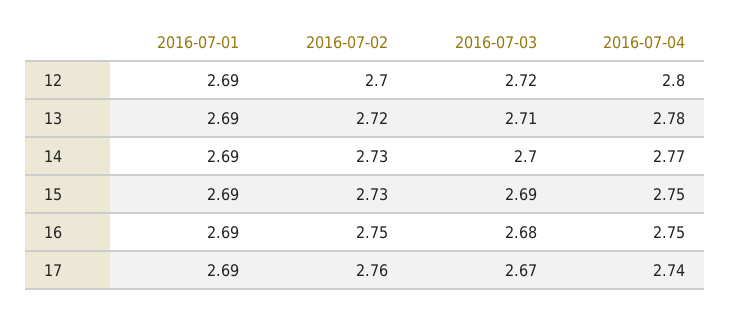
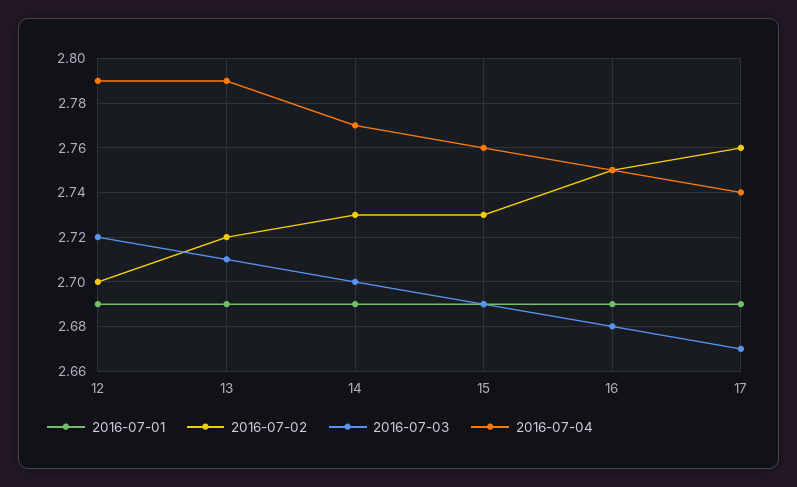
  {
    "2016-07-01": {
      "12": 2.69,
      "13": 2.69,
      "14": 2.69,
      "15": 2.69,
      "16": 2.69,
      "17": 2.69
    },
    "2016-07-02": {
      "12": 2.7,
      "13": 2.72,
      "14": 2.73,
      "15": 2.73,
      "16": 2.75,
      "17": 2.76
    },
    "2016-07-03": {
      "12": 2.72,
      "13": 2.71,
      "14": 2.7,
      "15": 2.69,
      "16": 2.68,
      "17": 2.67
    },
    "2016-07-04": {
-     "12": 2.8,
+     "12": 2.79,
-     "13": 2.78,
+     "13": 2.79,
      "14": 2.77,
-     "15": 2.75,
+     "15": 2.76,
      "16": 2.75,
      "17": 2.74
    }
  }

